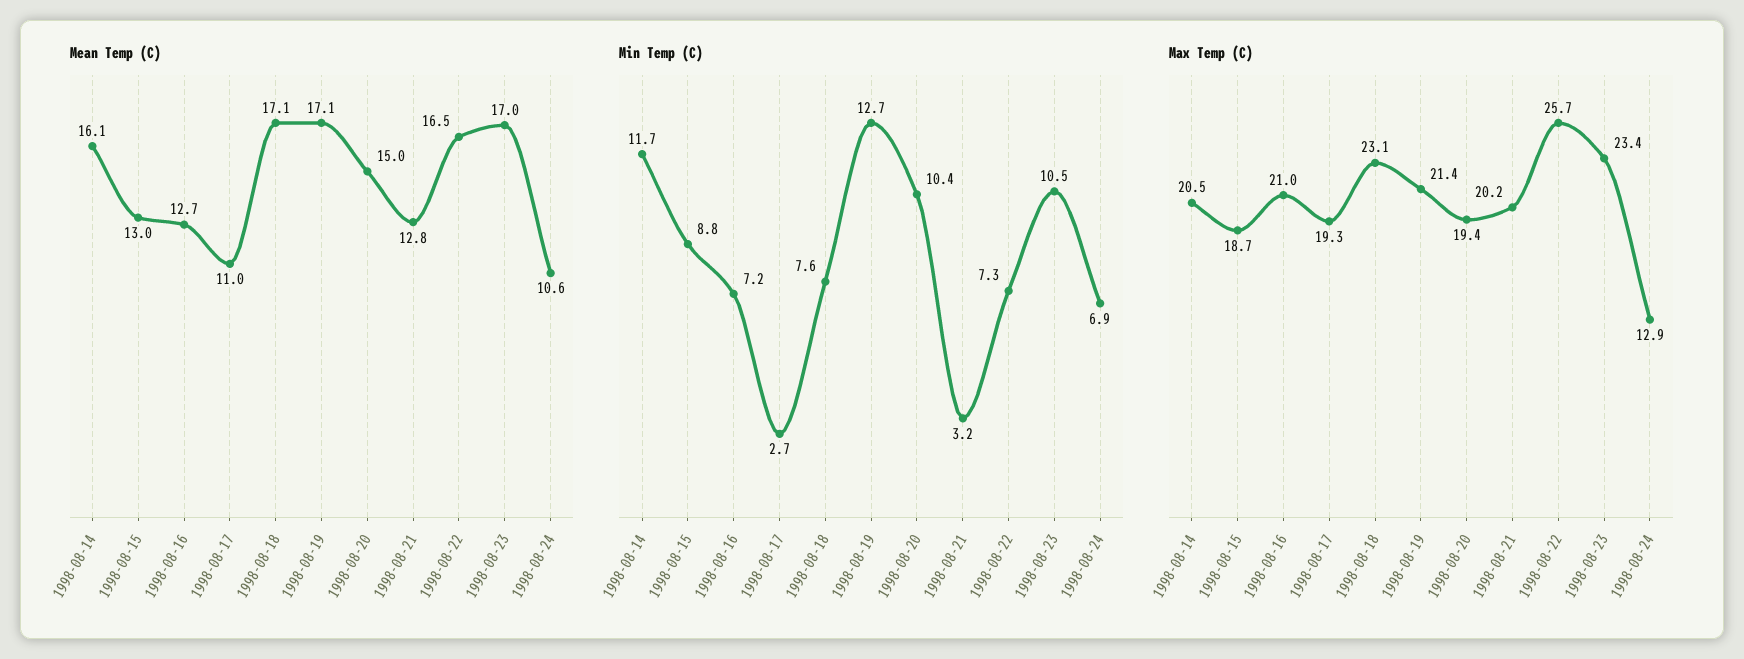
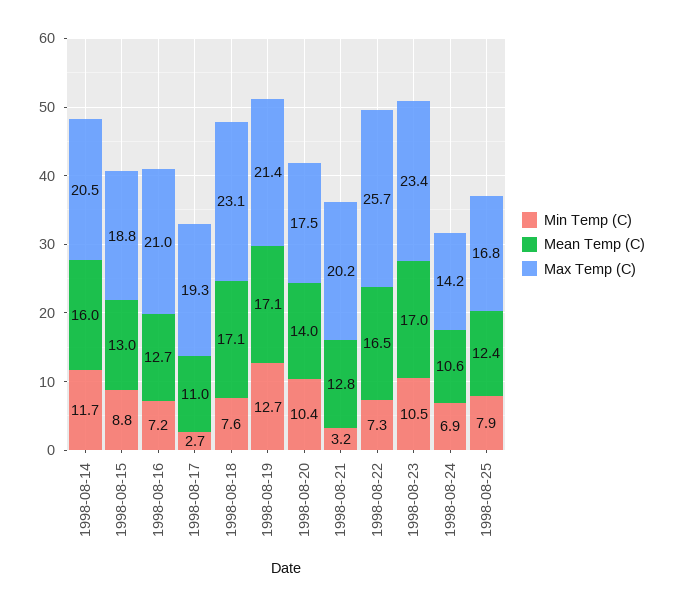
  {
    "Mean Temp (C)": {
-     "1998-08-14": 16.1,
+     "1998-08-14": 16,
      "1998-08-15": 13,
      "1998-08-16": 12.7,
      "1998-08-17": 11,
      "1998-08-18": 17.1,
      "1998-08-19": 17.1,
-     "1998-08-20": 15,
+     "1998-08-20": 14,
      "1998-08-21": 12.8,
      "1998-08-22": 16.5,
      "1998-08-23": 17,
-     "1998-08-24": 10.6
+     "1998-08-24": 10.6,
+     "1998-08-25": 12.4
    },
    "Min Temp (C)": {
      "1998-08-14": 11.7,
      "1998-08-15": 8.8,
      "1998-08-16": 7.2,
      "1998-08-17": 2.7,
      "1998-08-18": 7.6,
      "1998-08-19": 12.7,
      "1998-08-20": 10.4,
      "1998-08-21": 3.2,
      "1998-08-22": 7.3,
      "1998-08-23": 10.5,
-     "1998-08-24": 6.9
+     "1998-08-24": 6.9,
+     "1998-08-25": 7.9
    },
    "Max Temp (C)": {
      "1998-08-14": 20.5,
-     "1998-08-15": 18.7,
+     "1998-08-15": 18.8,
      "1998-08-16": 21,
      "1998-08-17": 19.3,
      "1998-08-18": 23.1,
      "1998-08-19": 21.4,
-     "1998-08-20": 19.4,
+     "1998-08-20": 17.5,
      "1998-08-21": 20.2,
      "1998-08-22": 25.7,
      "1998-08-23": 23.4,
-     "1998-08-24": 12.9
+     "1998-08-24": 14.2,
+     "1998-08-25": 16.8
    }
  }

